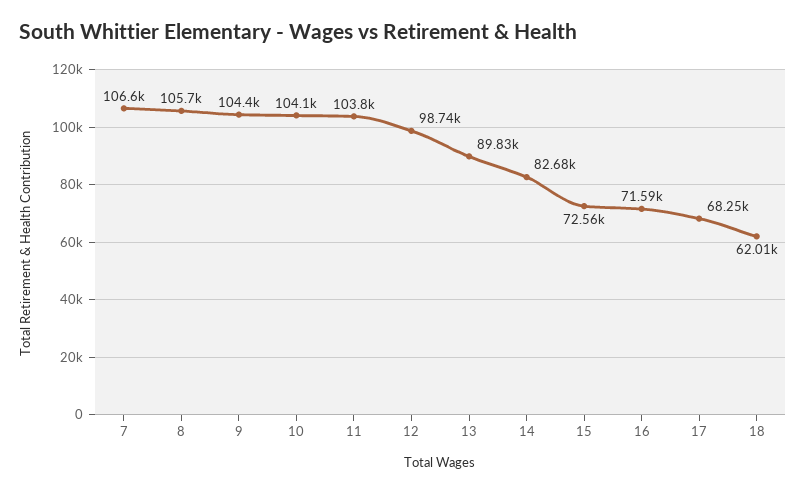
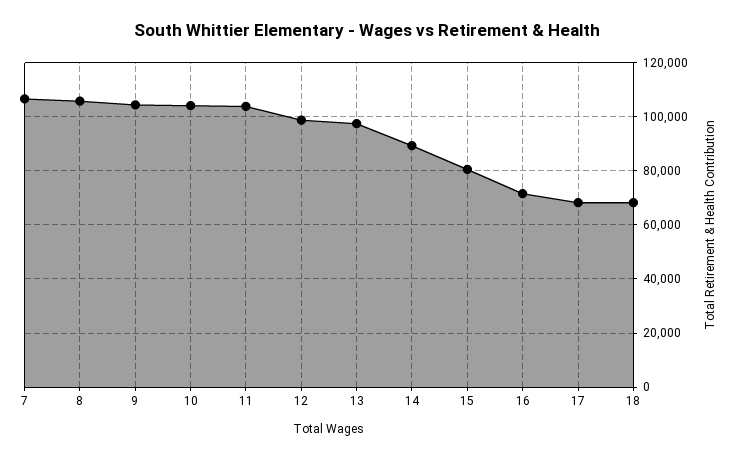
  {
    "7": 106600,
    "8": 105700,
    "9": 104400,
    "10": 104100,
    "11": 103800,
    "12": 98740,
-   "13": 89830,
+   "13": 97500,
-   "14": 82680,
+   "14": 90000,
-   "15": 72560,
+   "15": 80000,
    "16": 71590,
    "17": 68250,
-   "18": 62010
+   "18": 67500
  }

